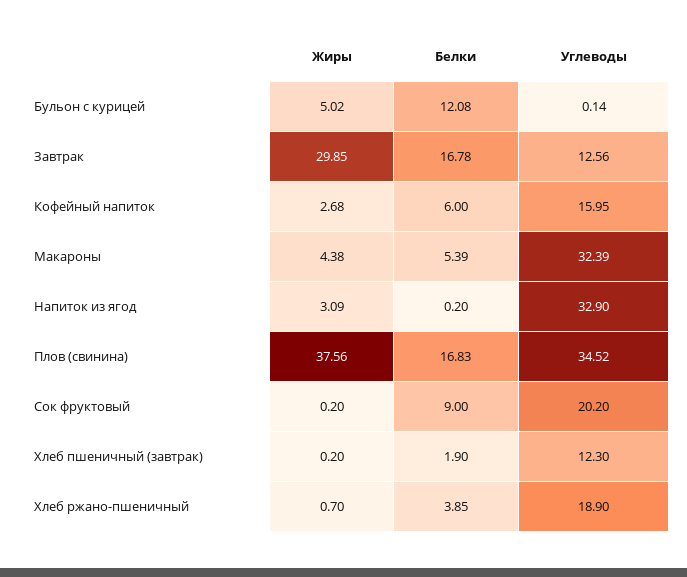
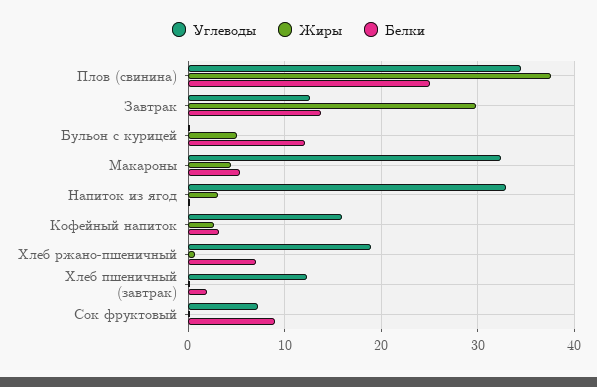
  {
    "Жиры": {
      "Бульон с курицей": 5.02,
      "Завтрак": 29.85,
      "Кофейный напиток": 2.68,
      "Макароны": 4.38,
      "Напиток из ягод": 3.09,
      "Плов (свинина)": 37.56,
      "Сок фруктовый": 0.2,
      "Хлеб пшеничный (завтрак)": 0.2,
      "Хлеб ржано-пшеничный": 0.7
    },
    "Белки": {
      "Бульон с курицей": 12.08,
-     "Завтрак": 16.78,
+     "Завтрак": 14,
-     "Кофейный напиток": 6,
+     "Кофейный напиток": 3,
      "Макароны": 5.39,
      "Напиток из ягод": 0.2,
-     "Плов (свинина)": 16.83,
+     "Плов (свинина)": 25,
      "Сок фруктовый": 9,
      "Хлеб пшеничный (завтрак)": 1.9,
-     "Хлеб ржано-пшеничный": 3.85
+     "Хлеб ржано-пшеничный": 7
    },
    "Углеводы": {
      "Бульон с курицей": 0.14,
      "Завтрак": 12.56,
      "Кофейный напиток": 15.95,
      "Макароны": 32.39,
      "Напиток из ягод": 32.9,
      "Плов (свинина)": 34.52,
-     "Сок фруктовый": 20.2,
+     "Сок фруктовый": 7,
      "Хлеб пшеничный (завтрак)": 12.3,
      "Хлеб ржано-пшеничный": 18.9
    }
  }

